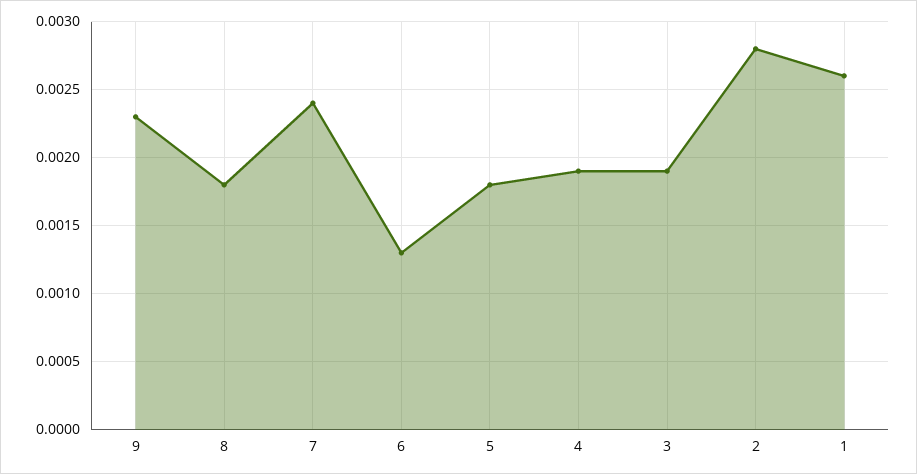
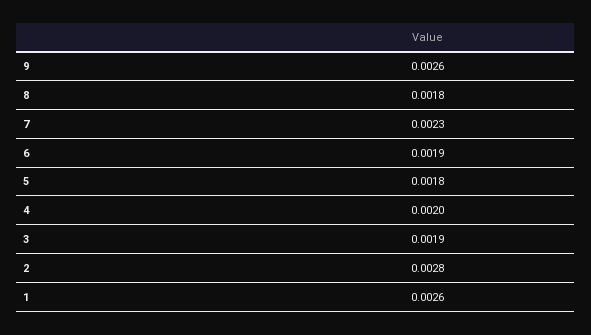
  {
-   "9": 0.0023,
+   "9": 0.0026,
    "8": 0.0018,
-   "7": 0.0024,
+   "7": 0.0023,
-   "6": 0.0013,
+   "6": 0.0019,
    "5": 0.0018,
-   "4": 0.0019,
+   "4": 0.002,
    "3": 0.0019,
    "2": 0.0028,
    "1": 0.0026
  }

